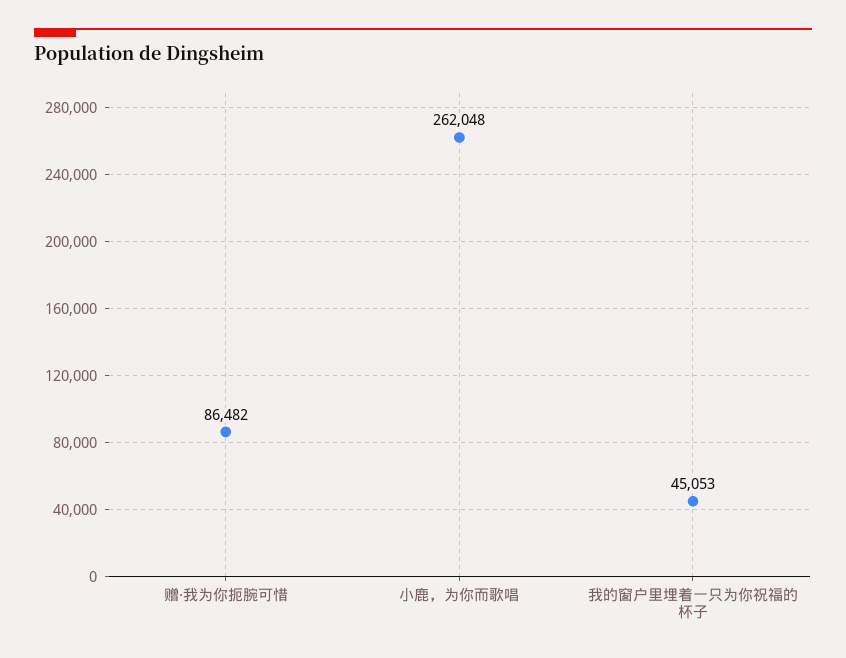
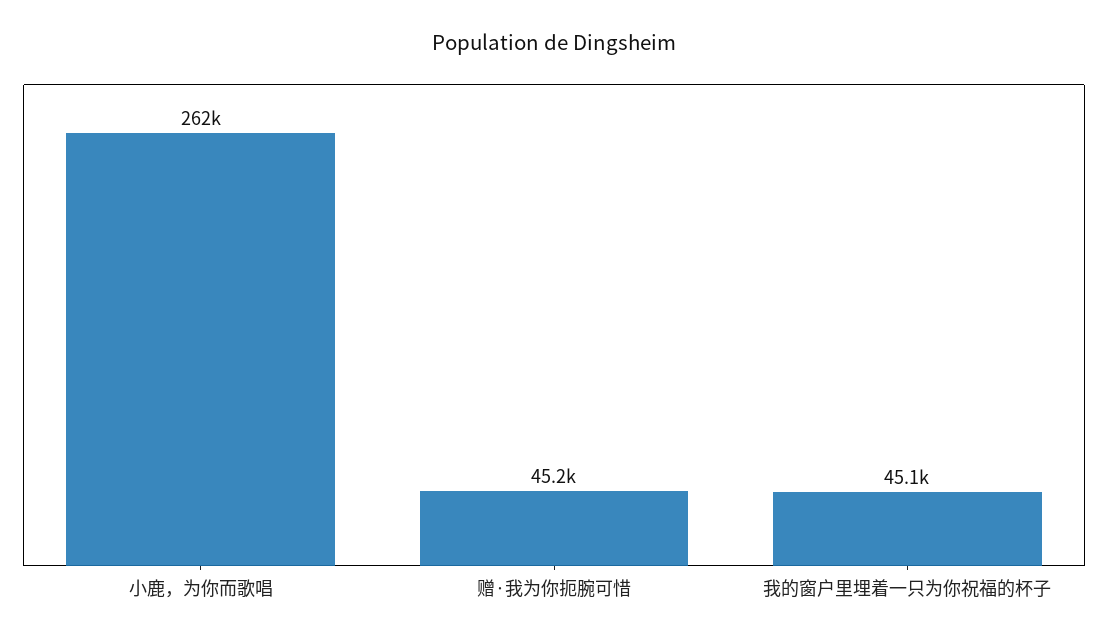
  {
-   "赠·我为你扼腕可惜": 86482,
+   "赠·我为你扼腕可惜": 45200,
    "小鹿，为你而歌唱": 262048,
    "我的窗户里埋着一只为你祝福的杯子": 45053
  }

